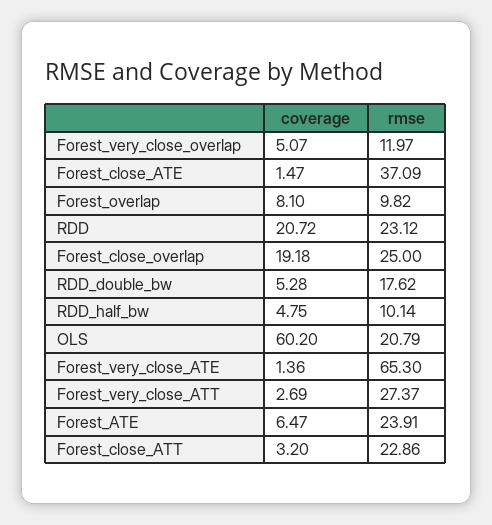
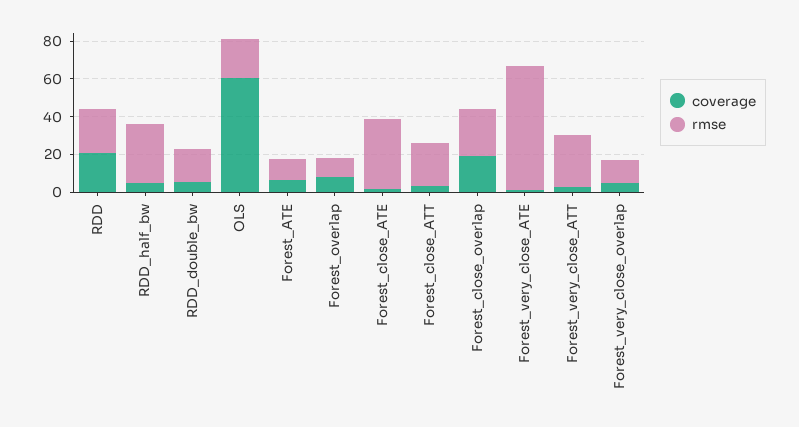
  {
    "coverage": {
      "Forest_very_close_overlap": 5.07,
      "Forest_close_ATE": 1.47,
      "Forest_overlap": 8.1,
      "RDD": 20.72,
      "Forest_close_overlap": 19.18,
      "RDD_double_bw": 5.28,
      "RDD_half_bw": 4.75,
      "OLS": 60.2,
      "Forest_very_close_ATE": 1.36,
      "Forest_very_close_ATT": 2.69,
      "Forest_ATE": 6.47,
      "Forest_close_ATT": 3.2
    },
    "rmse": {
      "Forest_very_close_overlap": 11.97,
      "Forest_close_ATE": 37.09,
      "Forest_overlap": 9.82,
      "RDD": 23.12,
      "Forest_close_overlap": 25,
      "RDD_double_bw": 17.62,
-     "RDD_half_bw": 10.14,
+     "RDD_half_bw": 30,
      "OLS": 20.79,
      "Forest_very_close_ATE": 65.3,
      "Forest_very_close_ATT": 27.37,
-     "Forest_ATE": 23.91,
+     "Forest_ATE": 10,
      "Forest_close_ATT": 22.86
    }
  }

